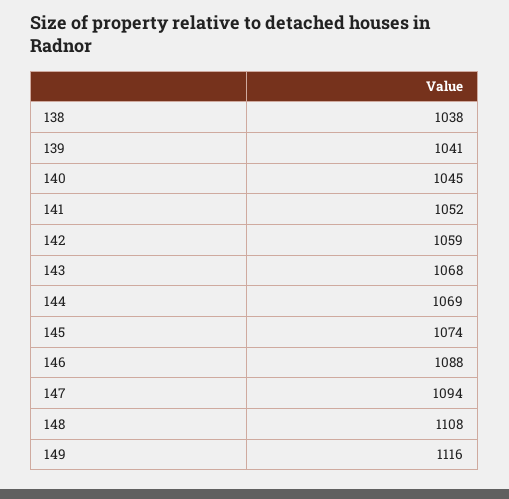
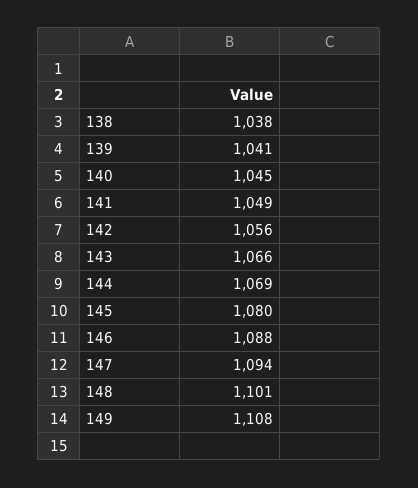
  {
    "138": 1038,
    "139": 1041,
    "140": 1045,
-   "141": 1052,
+   "141": 1049,
-   "142": 1059,
+   "142": 1056,
-   "143": 1068,
+   "143": 1066,
    "144": 1069,
-   "145": 1074,
+   "145": 1080,
    "146": 1088,
    "147": 1094,
-   "148": 1108,
+   "148": 1101,
-   "149": 1116
+   "149": 1108
  }

